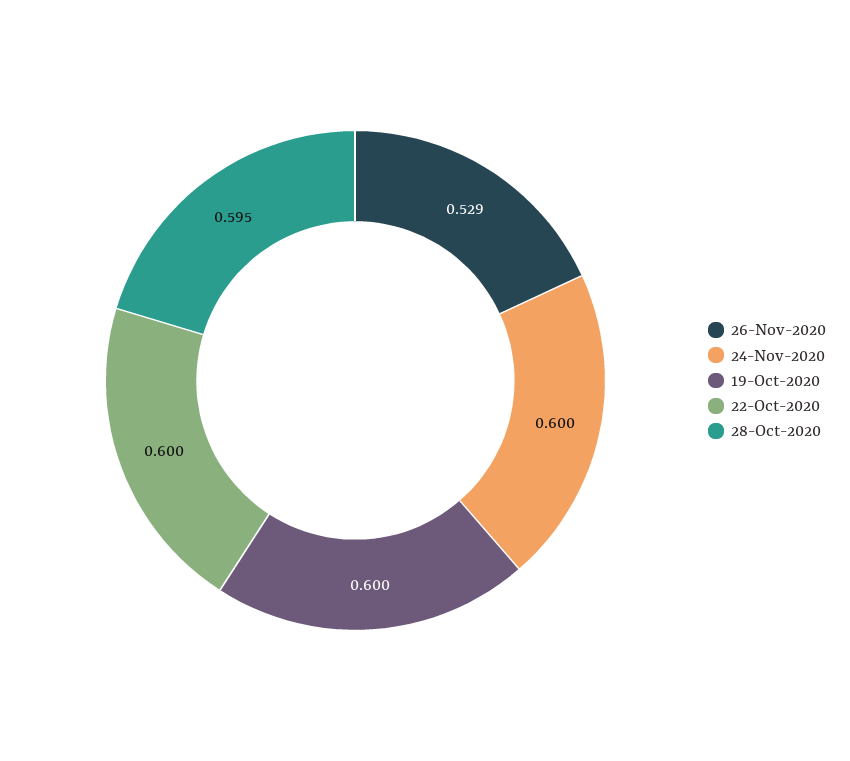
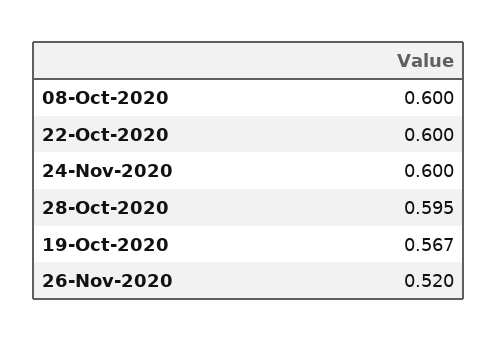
  {
-   "26-Nov-2020": 0.529,
+   "26-Nov-2020": 0.52,
    "24-Nov-2020": 0.6,
-   "19-Oct-2020": 0.6,
+   "19-Oct-2020": 0.567,
    "22-Oct-2020": 0.6,
-   "28-Oct-2020": 0.595
+   "28-Oct-2020": 0.595,
+   "08-Oct-2020": 0.6
  }

